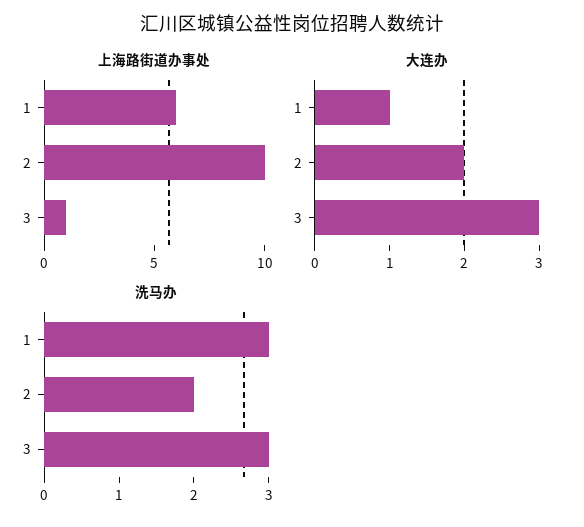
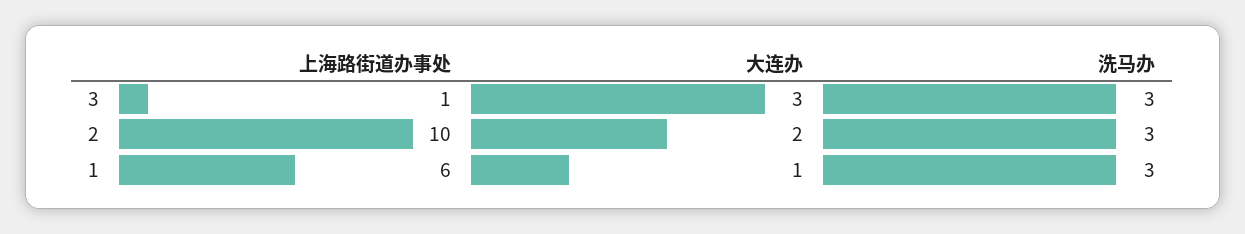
  {
    "上海路街道办事处": {
      "1": 6,
      "2": 10,
      "3": 1
    },
    "大连办": {
      "1": 1,
      "2": 2,
      "3": 3
    },
    "洗马办": {
      "1": 3,
-     "2": 2,
+     "2": 3,
      "3": 3
    }
  }

